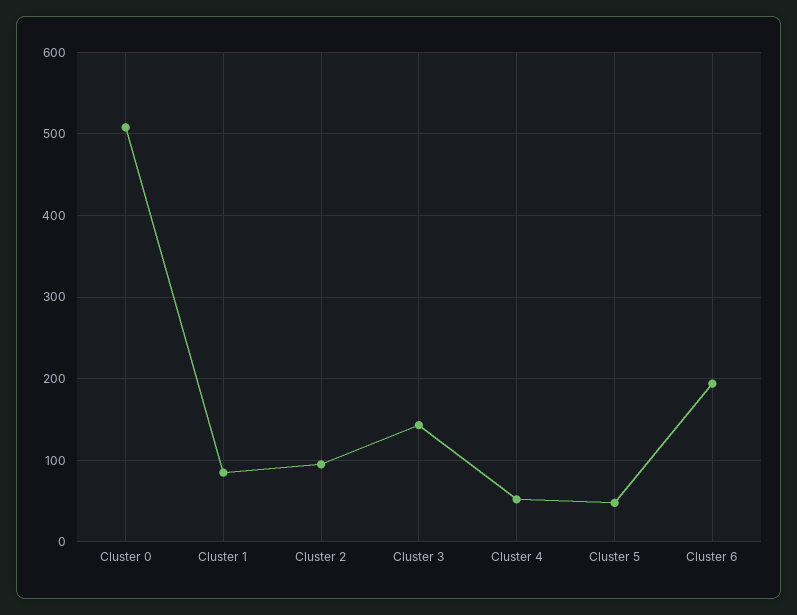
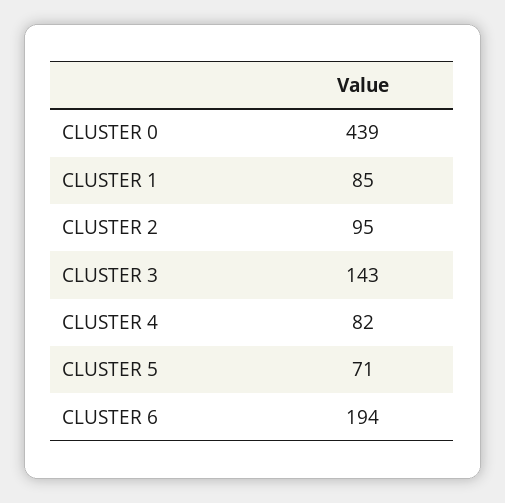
  {
-   "Cluster 0": 510,
+   "Cluster 0": 439,
    "Cluster 1": 85,
    "Cluster 2": 95,
    "Cluster 3": 143,
-   "Cluster 4": 50,
+   "Cluster 4": 82,
-   "Cluster 5": 50,
+   "Cluster 5": 71,
    "Cluster 6": 194
  }

